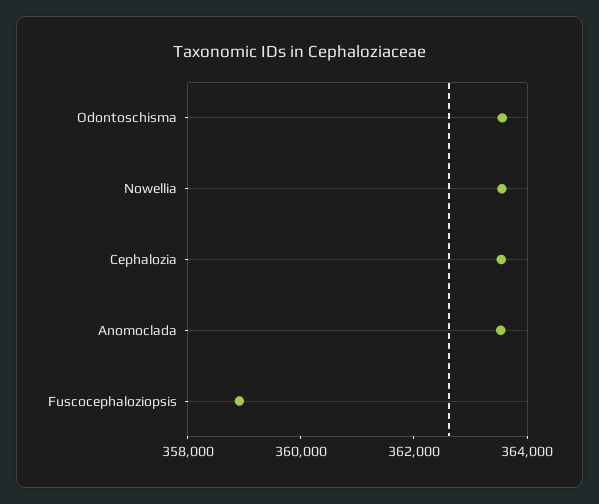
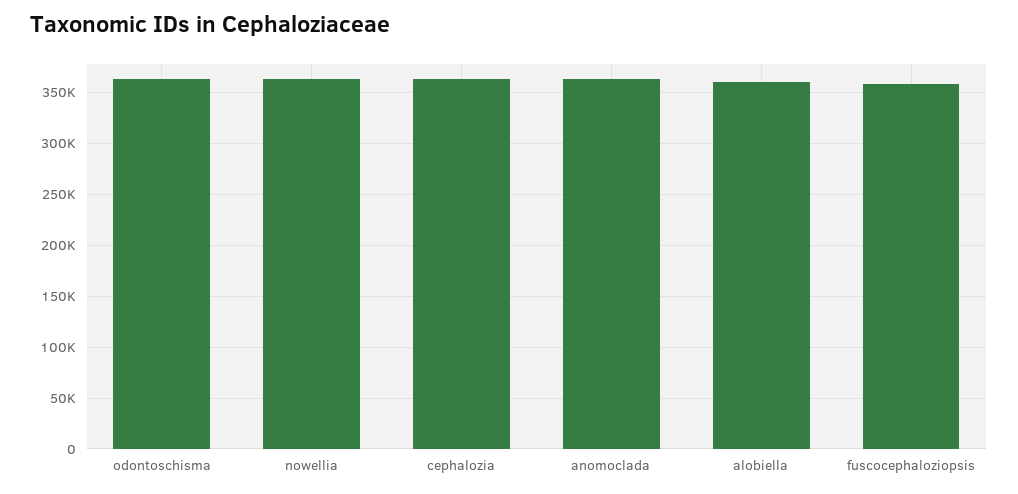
  {
    "Odontoschisma": 363500,
    "Nowellia": 363500,
    "Cephalozia": 363500,
    "Anomoclada": 363500,
-   "Fuscocephaloziopsis": 359000
+   "Fuscocephaloziopsis": 359000,
+   "alobiella": 360000
  }

